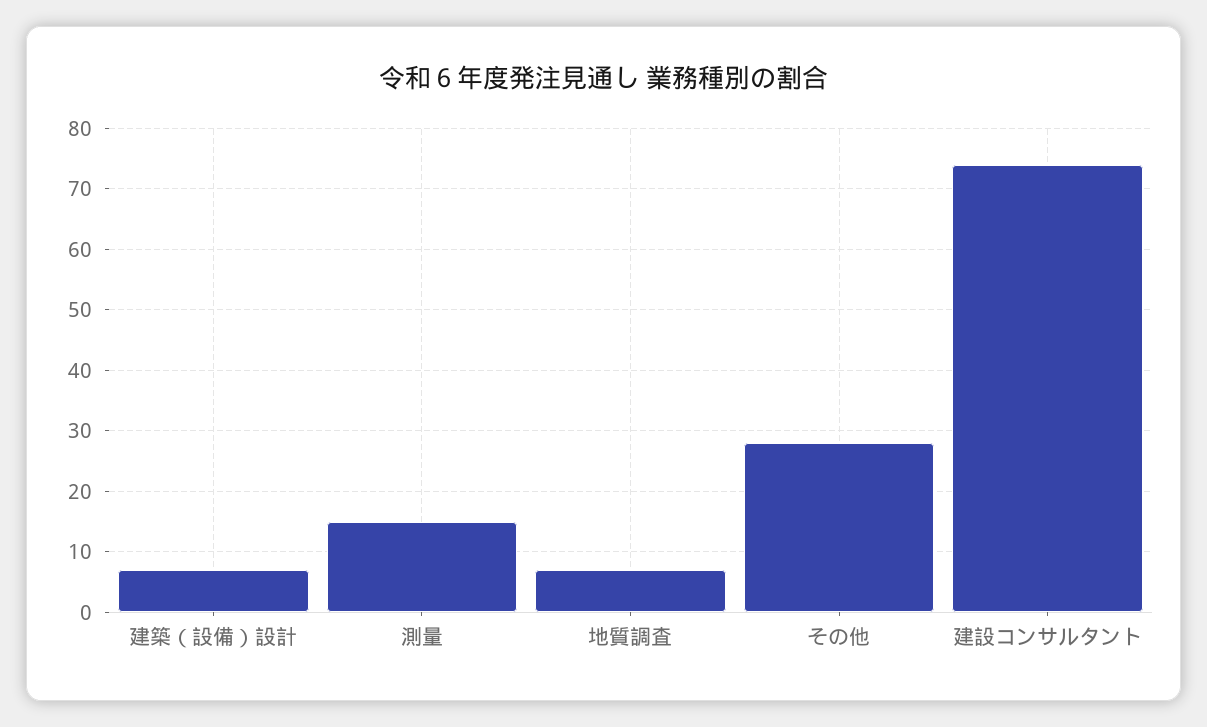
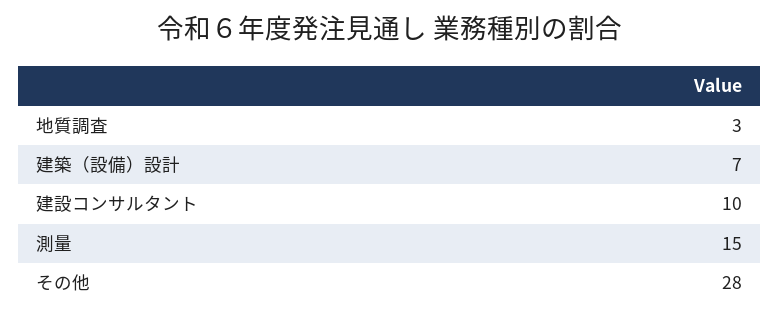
  {
    "建築（設備）設計": 7,
    "測量": 15,
-   "地質調査": 7,
+   "地質調査": 3,
    "その他": 28,
-   "建設コンサルタント": 74
+   "建設コンサルタント": 10
  }

